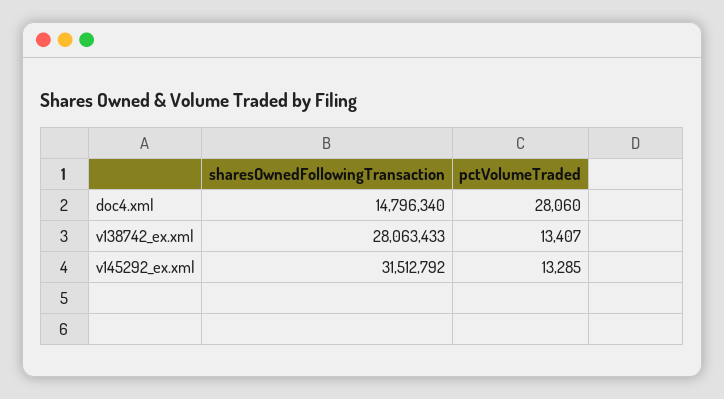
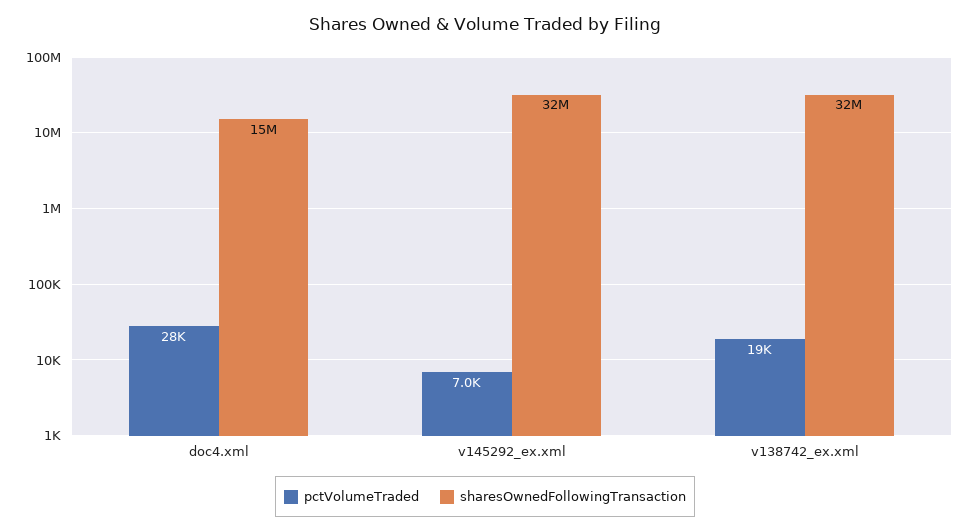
  {
    "sharesOwnedFollowingTransaction": {
      "doc4.xml": 14796340,
-     "v138742_ex.xml": 28063433,
+     "v138742_ex.xml": 32000000,
      "v145292_ex.xml": 31512792
    },
    "pctVolumeTraded": {
      "doc4.xml": 28060,
-     "v138742_ex.xml": 13407,
+     "v138742_ex.xml": 19000,
-     "v145292_ex.xml": 13285
+     "v145292_ex.xml": 7000
    }
  }

